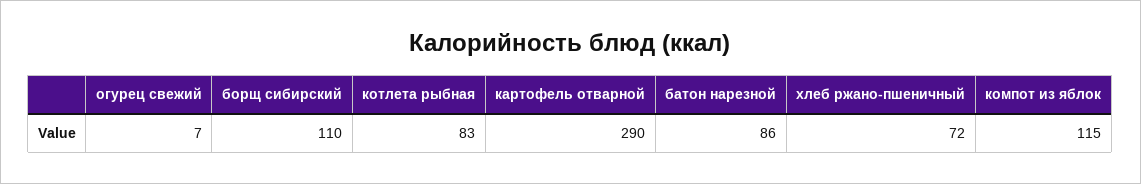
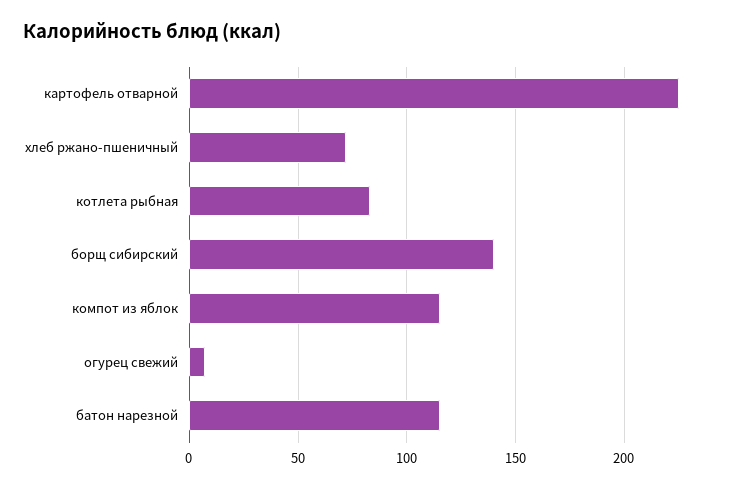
  {
    "огурец свежий": 7,
-   "борщ сибирский": 110,
+   "борщ сибирский": 140,
    "котлета рыбная": 83,
-   "картофель отварной": 290,
+   "картофель отварной": 225,
-   "батон нарезной": 86,
+   "батон нарезной": 115,
    "хлеб ржано-пшеничный": 72,
    "компот из яблок": 115
  }

